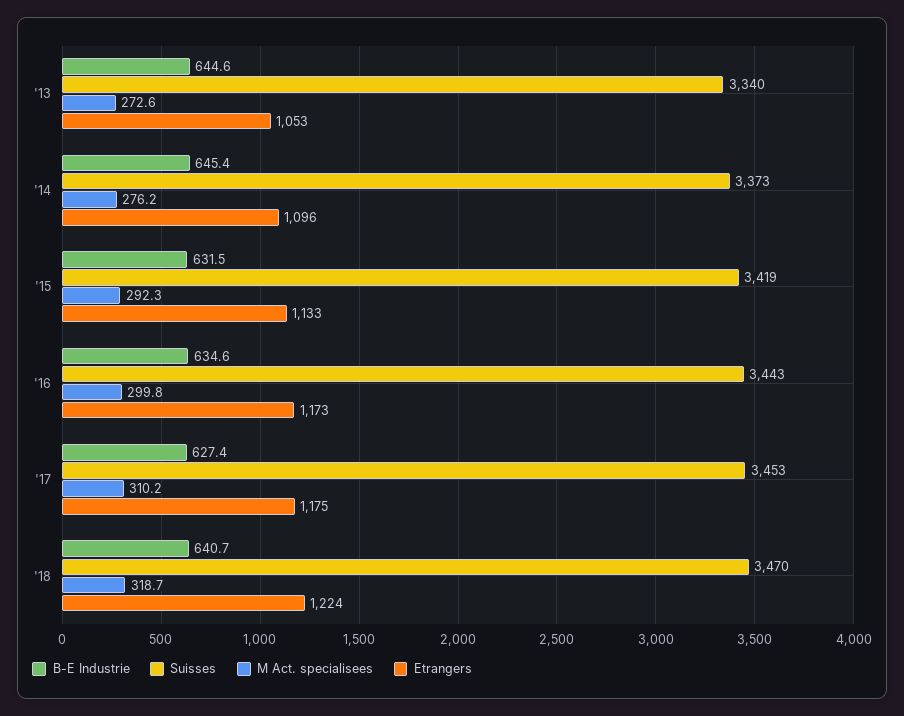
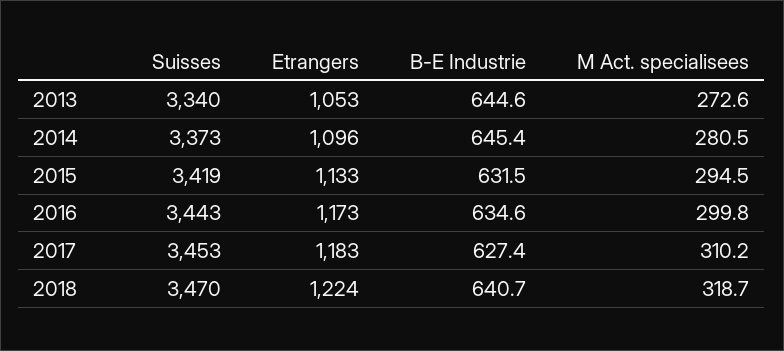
  {
    "B-E Industrie": {
      "'13": 644.6,
      "'14": 645.4,
      "'15": 631.5,
      "'16": 634.6,
      "'17": 627.4,
      "'18": 640.7
    },
    "Suisses": {
      "'13": 3340,
      "'14": 3373,
      "'15": 3419,
      "'16": 3443,
      "'17": 3453,
      "'18": 3470
    },
    "M Act. specialisees": {
      "'13": 272.6,
-     "'14": 276.2,
+     "'14": 280.5,
-     "'15": 292.3,
+     "'15": 294.5,
      "'16": 299.8,
      "'17": 310.2,
      "'18": 318.7
    },
    "Etrangers": {
      "'13": 1053,
      "'14": 1096,
      "'15": 1133,
      "'16": 1173,
-     "'17": 1175,
+     "'17": 1183,
      "'18": 1224
    }
  }

